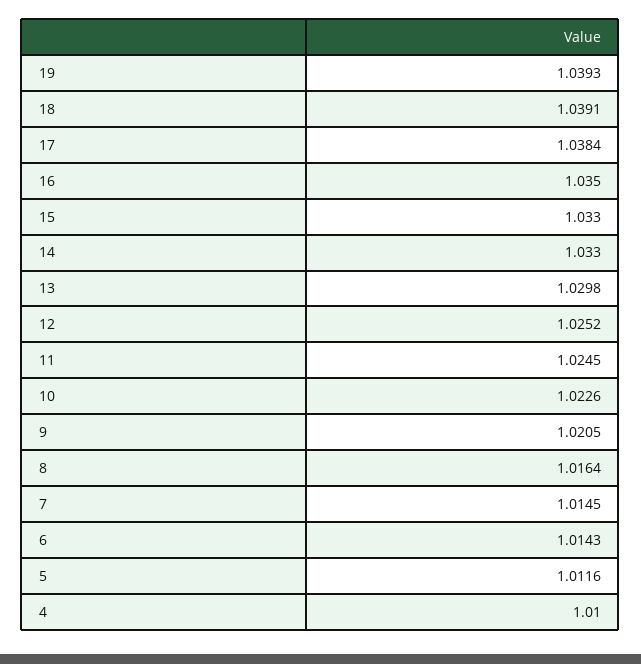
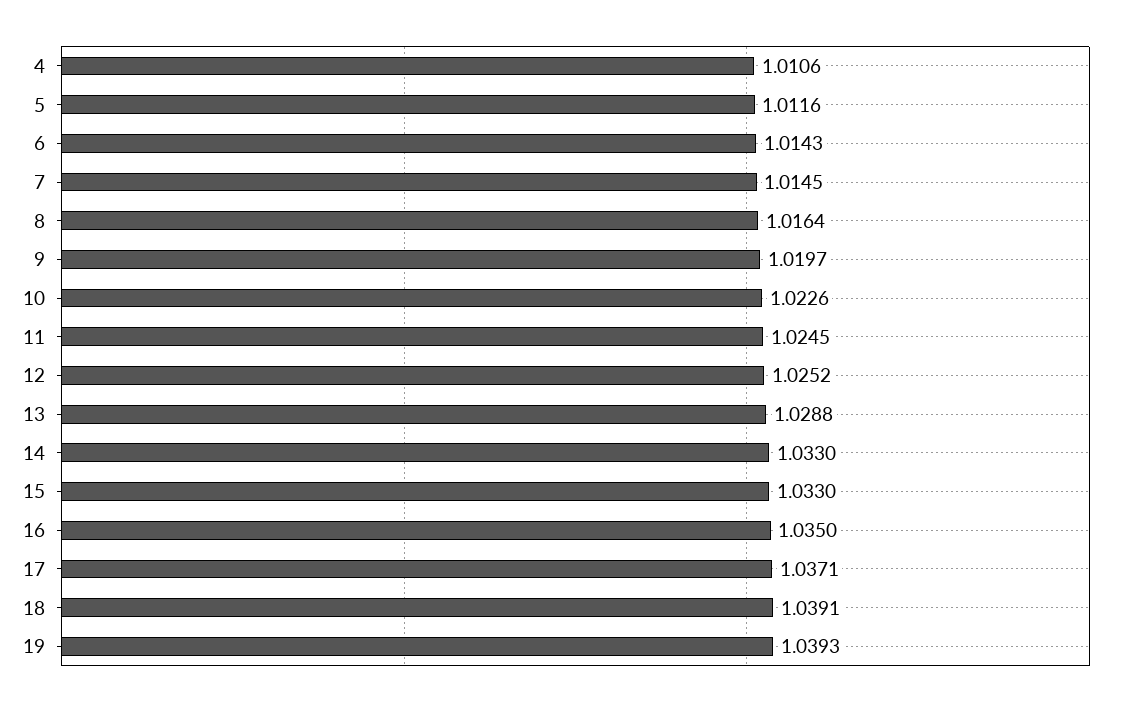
  {
    "19": 1.0393,
    "18": 1.0391,
-   "17": 1.0384,
+   "17": 1.0371,
    "16": 1.035,
    "15": 1.033,
    "14": 1.033,
-   "13": 1.0298,
+   "13": 1.0288,
    "12": 1.0252,
    "11": 1.0245,
    "10": 1.0226,
-   "9": 1.0205,
+   "9": 1.0197,
    "8": 1.0164,
    "7": 1.0145,
    "6": 1.0143,
    "5": 1.0116,
-   "4": 1.01
+   "4": 1.0106
  }

